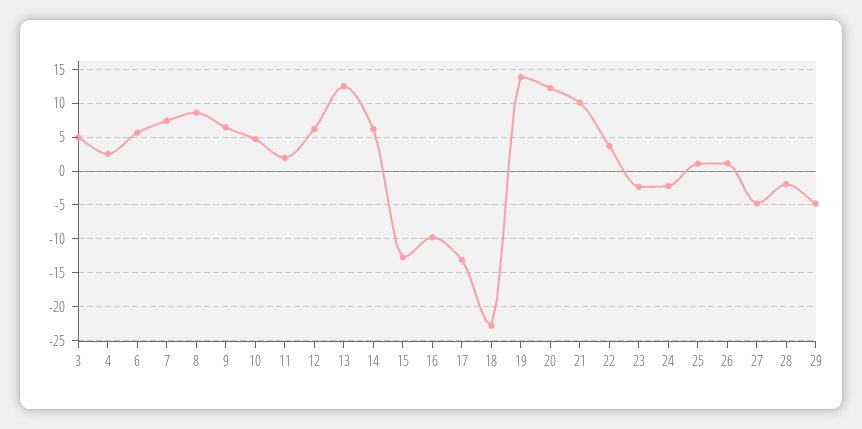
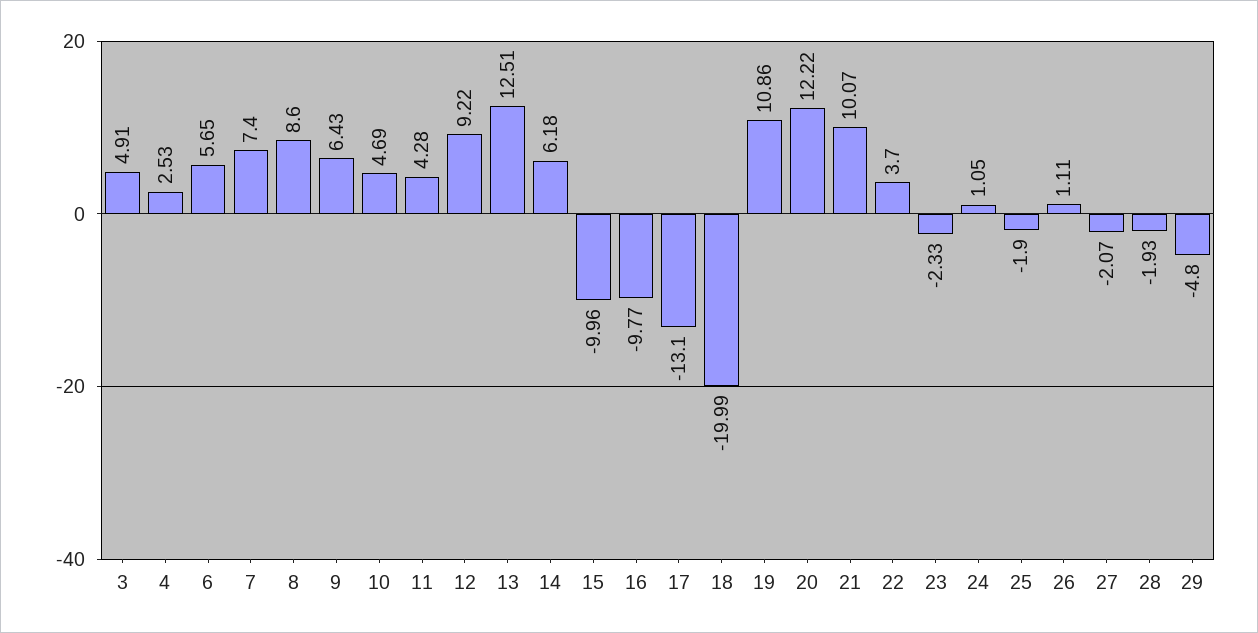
  {
    "3": 4.91,
    "4": 2.53,
    "6": 5.65,
    "7": 7.4,
    "8": 8.6,
    "9": 6.43,
    "10": 4.69,
-   "11": 2,
+   "11": 4.28,
-   "12": 6,
+   "12": 9.22,
    "13": 12.51,
    "14": 6.18,
-   "15": -13,
+   "15": -9.96,
    "16": -9.77,
    "17": -13.1,
-   "18": -23,
+   "18": -19.99,
-   "19": 14,
+   "19": 10.86,
    "20": 12.22,
    "21": 10.07,
    "22": 3.7,
    "23": -2.33,
-   "24": -2,
+   "24": 1.05,
-   "25": 1,
+   "25": -1.9,
    "26": 1.11,
-   "27": -5,
+   "27": -2.07,
    "28": -1.93,
    "29": -4.8
  }

